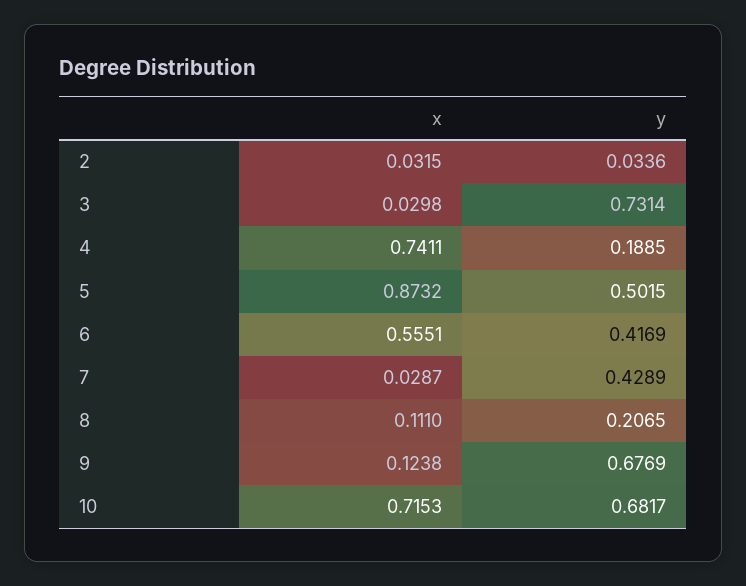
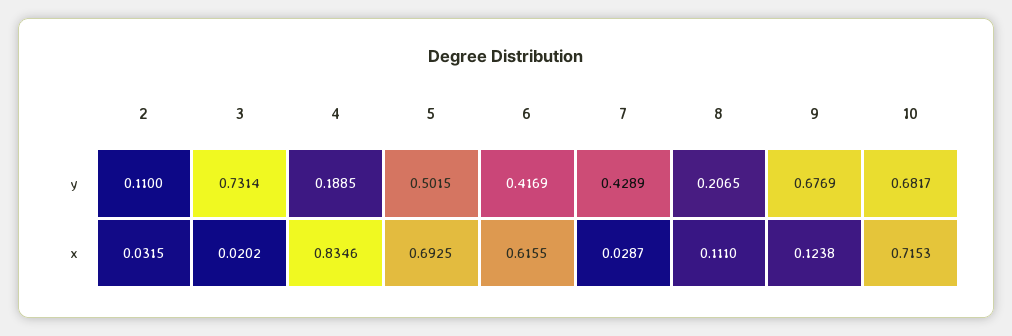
  {
    "x": {
      "2": 0.0315,
-     "3": 0.0298,
+     "3": 0.0202,
-     "4": 0.7411,
+     "4": 0.8346,
-     "5": 0.8732,
+     "5": 0.6925,
-     "6": 0.5551,
+     "6": 0.6155,
      "7": 0.0287,
      "8": 0.111,
      "9": 0.1238,
      "10": 0.7153
    },
    "y": {
-     "2": 0.0336,
+     "2": 0.11,
      "3": 0.7314,
      "4": 0.1885,
      "5": 0.5015,
      "6": 0.4169,
      "7": 0.4289,
      "8": 0.2065,
      "9": 0.6769,
      "10": 0.6817
    }
  }

